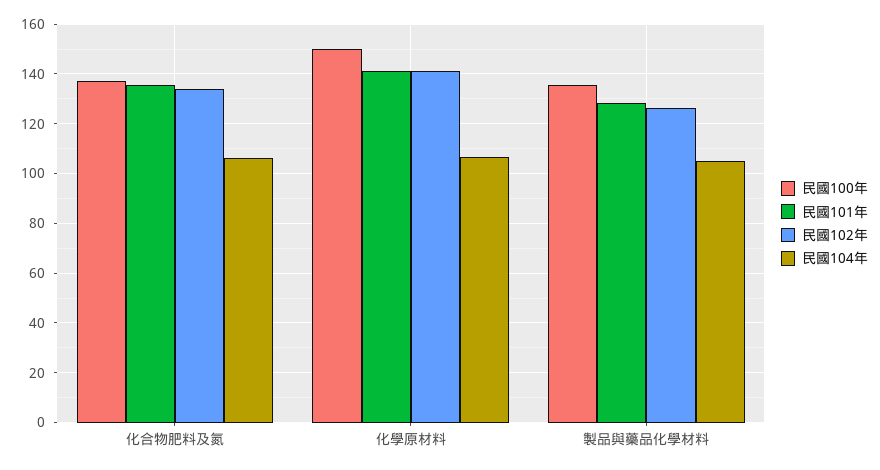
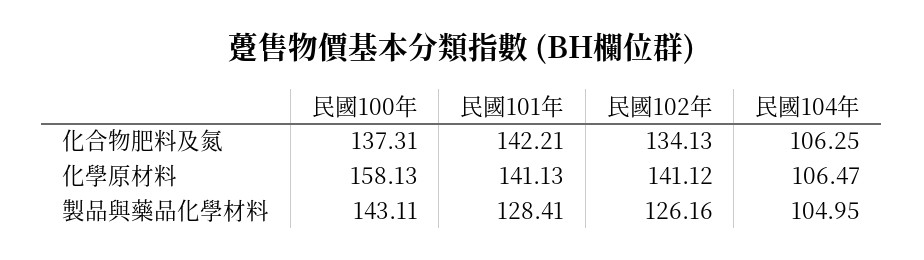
  {
    "民國100年": {
      "化合物肥料及氮": 137.31,
-     "化學原材料": 150,
+     "化學原材料": 158.13,
-     "製品與藥品化學材料": 135
+     "製品與藥品化學材料": 143.11
    },
    "民國101年": {
-     "化合物肥料及氮": 135,
+     "化合物肥料及氮": 142.21,
      "化學原材料": 141.13,
      "製品與藥品化學材料": 128.41
    },
    "民國102年": {
      "化合物肥料及氮": 134.13,
      "化學原材料": 141.12,
      "製品與藥品化學材料": 126.16
    },
    "民國104年": {
      "化合物肥料及氮": 106.25,
      "化學原材料": 106.47,
      "製品與藥品化學材料": 104.95
    }
  }

